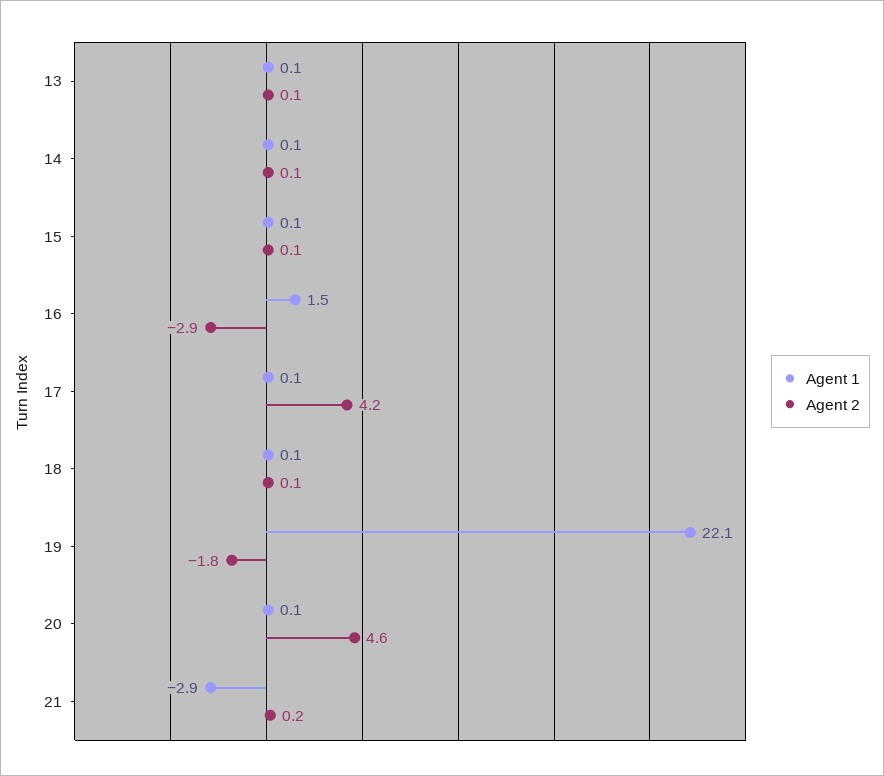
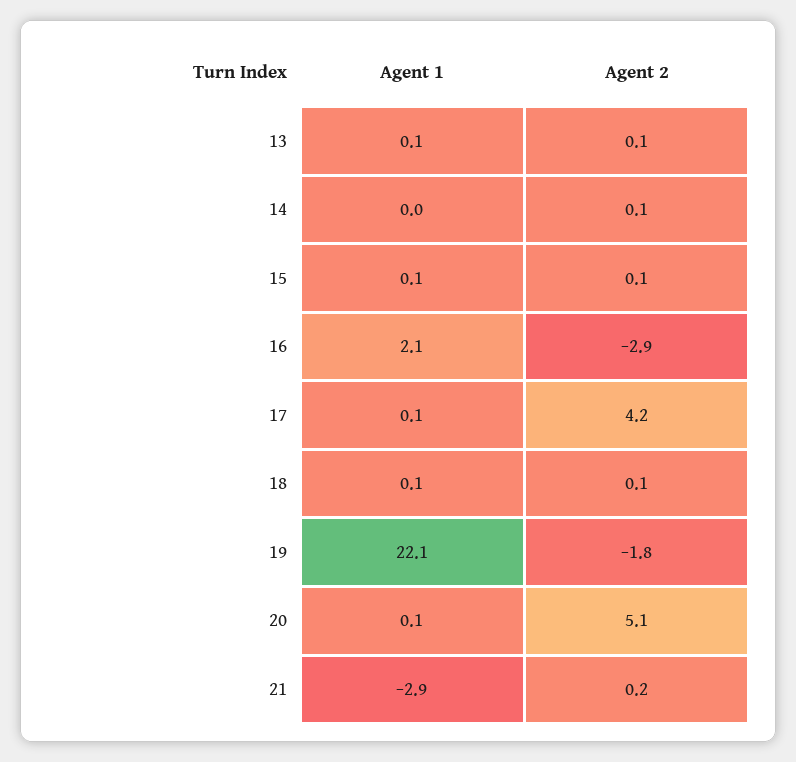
  {
    "Agent 1": {
      "13": 0.1,
-     "14": 0.1,
+     "14": 0,
      "15": 0.1,
-     "16": 1.5,
+     "16": 2.1,
      "17": 0.1,
      "18": 0.1,
      "19": 22.1,
      "20": 0.1,
      "21": -2.9
    },
    "Agent 2": {
      "13": 0.1,
      "14": 0.1,
      "15": 0.1,
      "16": -2.9,
      "17": 4.2,
      "18": 0.1,
      "19": -1.8,
-     "20": 4.6,
+     "20": 5.1,
      "21": 0.2
    }
  }

